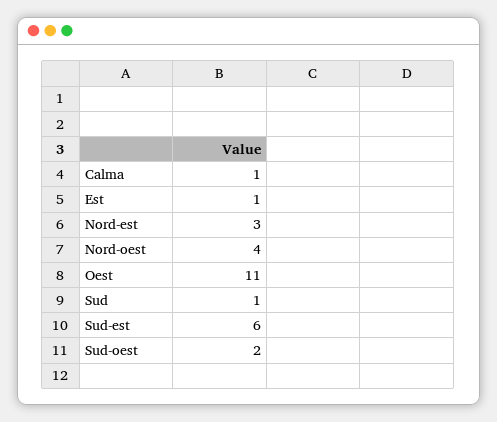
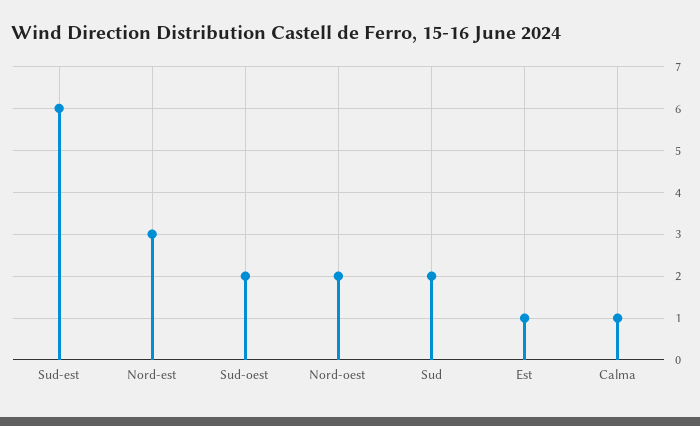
  {
    "Calma": 1,
    "Est": 1,
    "Nord-est": 3,
-   "Nord-oest": 4,
+   "Nord-oest": 2,
-   "Oest": 11,
-   "Sud": 1,
+   "Sud": 2,
    "Sud-est": 6,
    "Sud-oest": 2
  }

